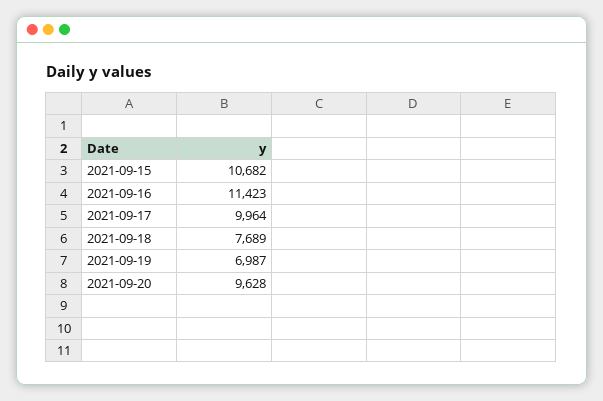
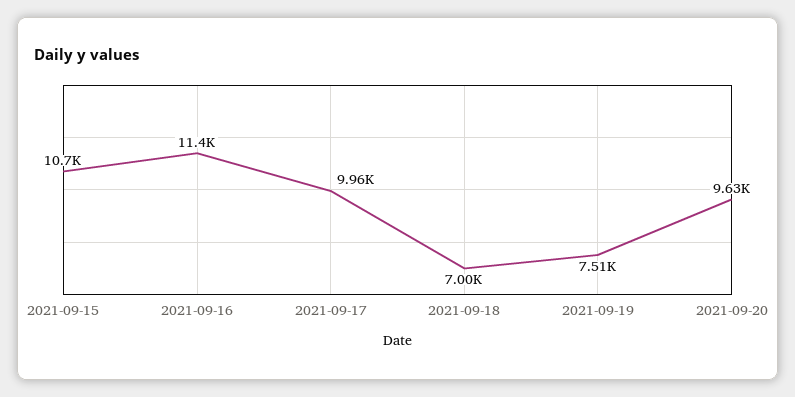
  {
    "2021-09-15": 10682,
    "2021-09-16": 11423,
    "2021-09-17": 9964,
-   "2021-09-18": 7689,
+   "2021-09-18": 7000,
-   "2021-09-19": 6987,
+   "2021-09-19": 7510,
    "2021-09-20": 9628
  }

